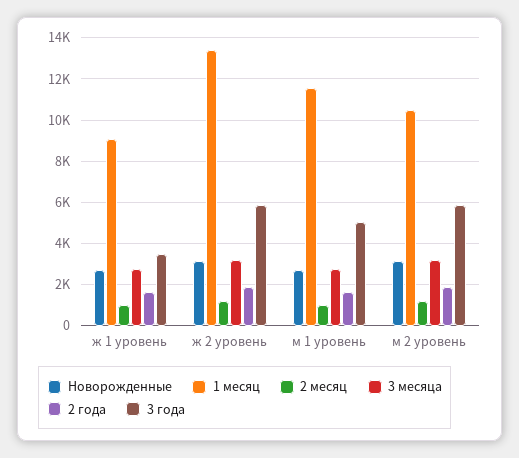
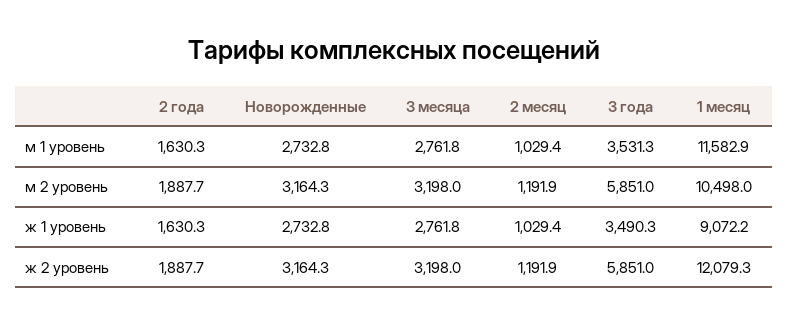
  {
    "Новорожденные": {
      "ж 1 уровень": 2732.8,
      "ж 2 уровень": 3164.3,
      "м 1 уровень": 2732.8,
      "м 2 уровень": 3164.3
    },
    "1 месяц": {
      "ж 1 уровень": 9072.2,
-     "ж 2 уровень": 13500,
+     "ж 2 уровень": 12079.3,
      "м 1 уровень": 11582.9,
      "м 2 уровень": 10498
    },
    "2 месяц": {
      "ж 1 уровень": 1029.4,
      "ж 2 уровень": 1191.9,
      "м 1 уровень": 1029.4,
      "м 2 уровень": 1191.9
    },
    "3 месяца": {
      "ж 1 уровень": 2761.8,
      "ж 2 уровень": 3198,
      "м 1 уровень": 2761.8,
      "м 2 уровень": 3198
    },
    "2 года": {
      "ж 1 уровень": 1630.3,
      "ж 2 уровень": 1887.7,
      "м 1 уровень": 1630.3,
      "м 2 уровень": 1887.7
    },
    "3 года": {
      "ж 1 уровень": 3490.3,
      "ж 2 уровень": 5851,
-     "м 1 уровень": 5000,
+     "м 1 уровень": 3531.3,
      "м 2 уровень": 5851
    }
  }

